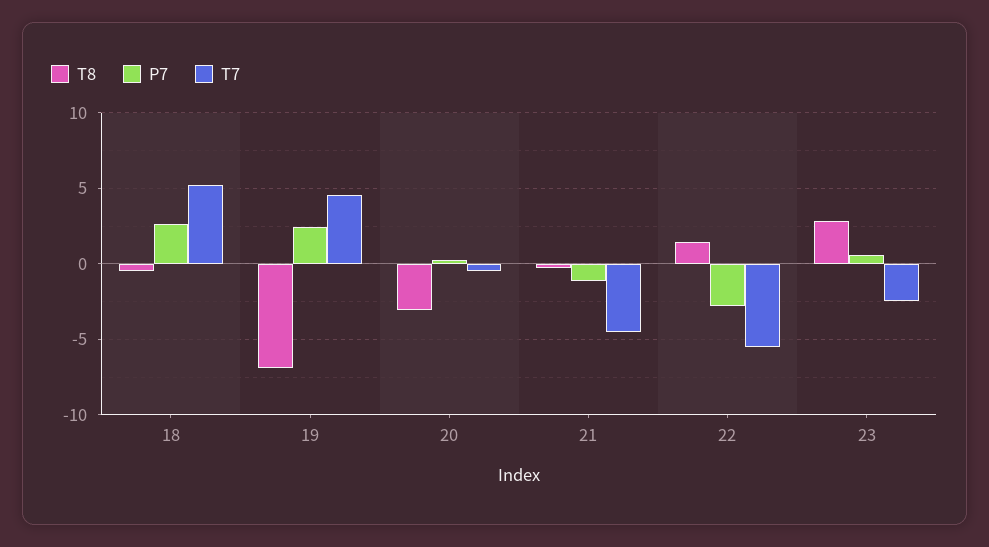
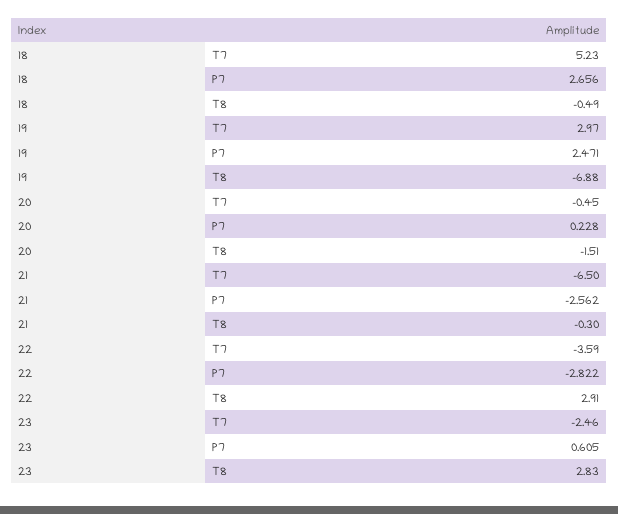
  {
    "T8": {
      "18": -0.49,
      "19": -6.88,
-     "20": -3,
+     "20": -1.51,
      "21": -0.3,
-     "22": 1.5,
+     "22": 2.91,
      "23": 2.83
    },
    "P7": {
      "18": 2.656,
      "19": 2.471,
      "20": 0.228,
-     "21": -1,
+     "21": -2.562,
      "22": -2.822,
      "23": 0.605
    },
    "T7": {
      "18": 5.23,
-     "19": 4.5,
+     "19": 2.97,
      "20": -0.45,
-     "21": -4.5,
+     "21": -6.5,
-     "22": -5.5,
+     "22": -3.59,
      "23": -2.46
    }
  }

